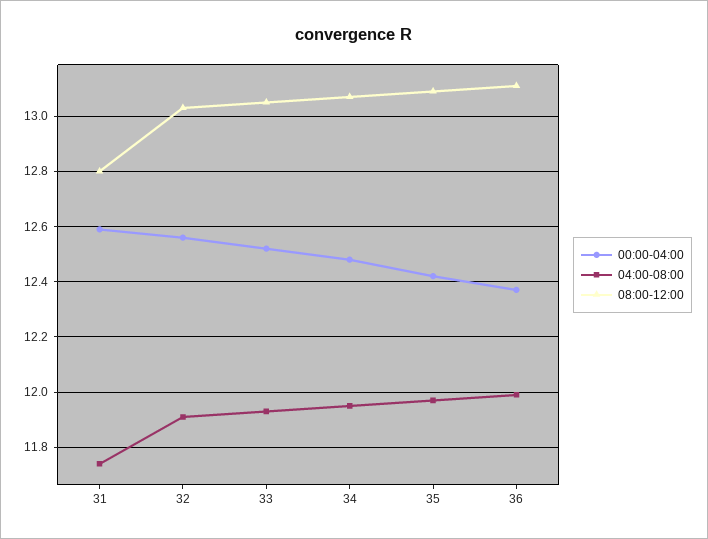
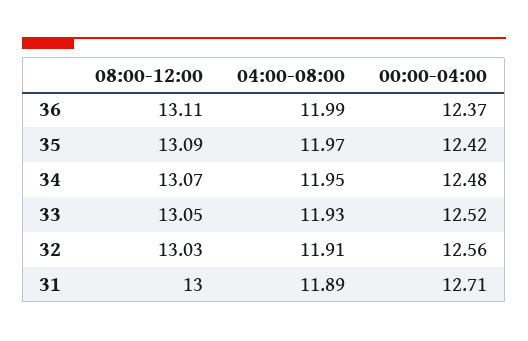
  {
    "00:00-04:00": {
-     "31": 12.6,
+     "31": 12.71,
      "32": 12.56,
      "33": 12.52,
      "34": 12.48,
      "35": 12.42,
      "36": 12.37
    },
    "04:00-08:00": {
-     "31": 11.75,
+     "31": 11.89,
      "32": 11.91,
      "33": 11.93,
      "34": 11.95,
      "35": 11.97,
      "36": 11.99
    },
    "08:00-12:00": {
-     "31": 12.8,
+     "31": 13,
      "32": 13.03,
      "33": 13.05,
      "34": 13.07,
      "35": 13.09,
      "36": 13.11
    }
  }

